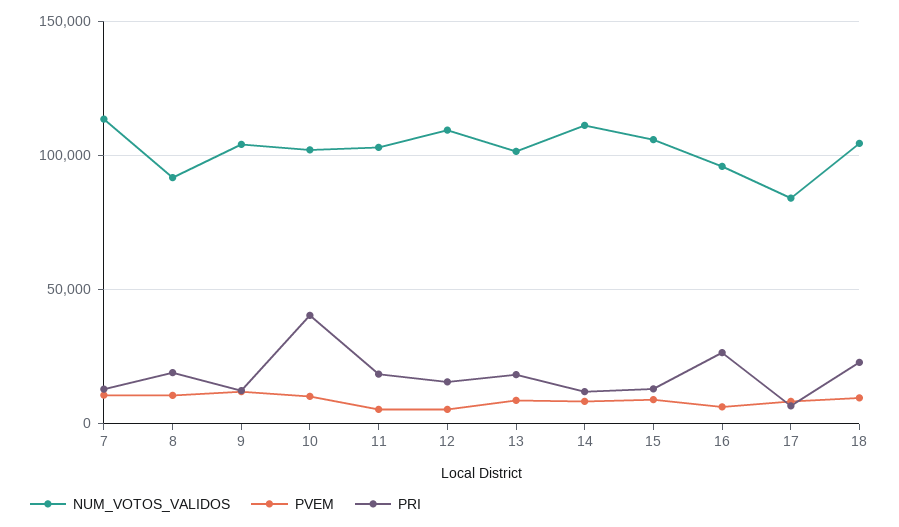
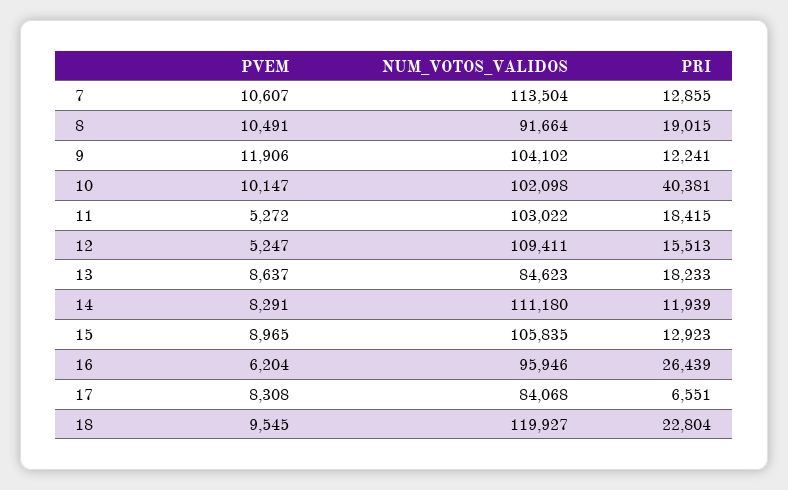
  {
    "NUM_VOTOS_VALIDOS": {
      "7": 113504,
      "8": 91664,
      "9": 104102,
      "10": 102098,
      "11": 103022,
      "12": 109411,
-     "13": 100000,
+     "13": 84623,
      "14": 111180,
      "15": 105835,
      "16": 95946,
      "17": 84068,
-     "18": 105000
+     "18": 119927
    },
    "PVEM": {
      "7": 10607,
      "8": 10491,
      "9": 11906,
      "10": 10147,
      "11": 5272,
      "12": 5247,
      "13": 8637,
      "14": 8291,
      "15": 8965,
      "16": 6204,
      "17": 8308,
      "18": 9545
    },
    "PRI": {
      "7": 12855,
      "8": 19015,
      "9": 12241,
      "10": 40381,
      "11": 18415,
      "12": 15513,
      "13": 18233,
      "14": 11939,
      "15": 12923,
      "16": 26439,
      "17": 6551,
      "18": 22804
    }
  }

